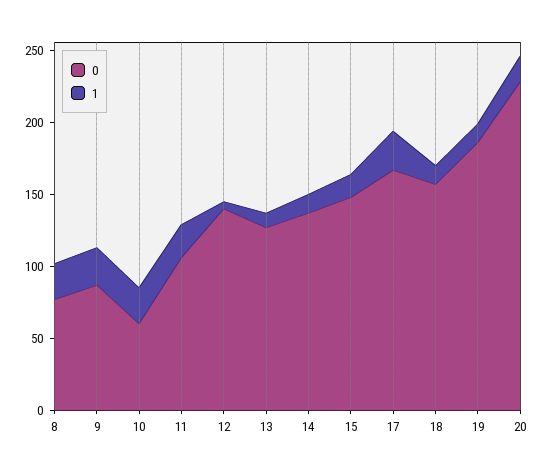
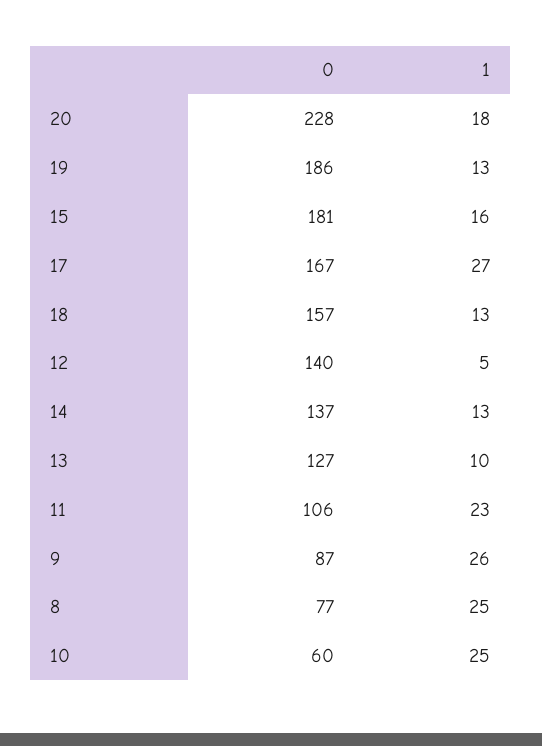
  {
    "0": {
      "8": 77,
      "9": 87,
      "10": 60,
      "11": 106,
      "12": 140,
      "13": 127,
      "14": 137,
-     "15": 150,
+     "15": 181,
      "17": 167,
      "18": 157,
      "19": 186,
      "20": 228
    },
    "1": {
      "8": 25,
      "9": 26,
      "10": 25,
      "11": 23,
      "12": 5,
      "13": 10,
      "14": 13,
      "15": 16,
      "17": 27,
      "18": 13,
      "19": 13,
      "20": 18
    }
  }

